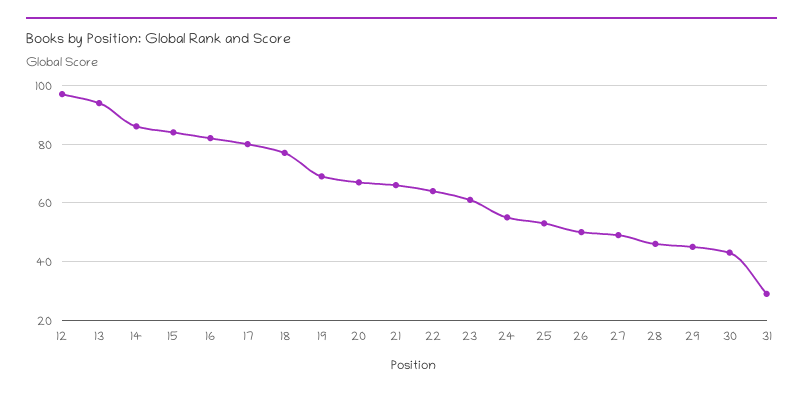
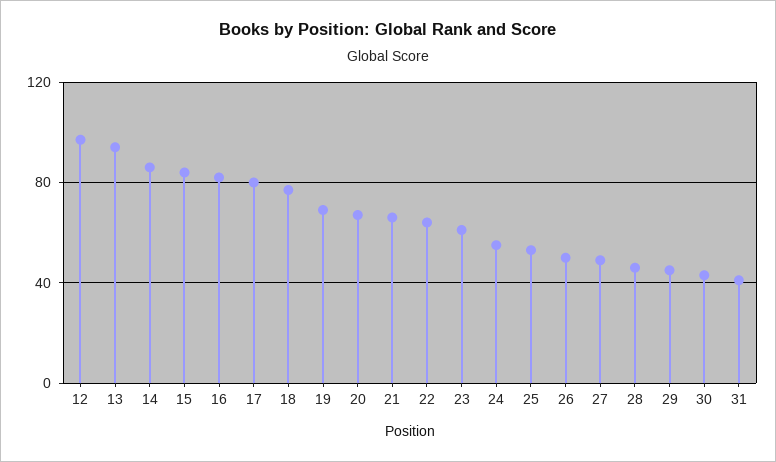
  {
    "12": 95,
    "13": 95,
    "14": 85,
    "15": 85,
    "16": 80,
    "17": 80,
    "18": 75,
    "19": 70,
    "20": 65,
    "21": 65,
    "22": 65,
    "23": 60,
    "24": 55,
    "25": 55,
    "26": 50,
    "27": 50,
    "28": 45,
    "29": 45,
    "30": 45,
-   "31": 30
+   "31": 40
  }

